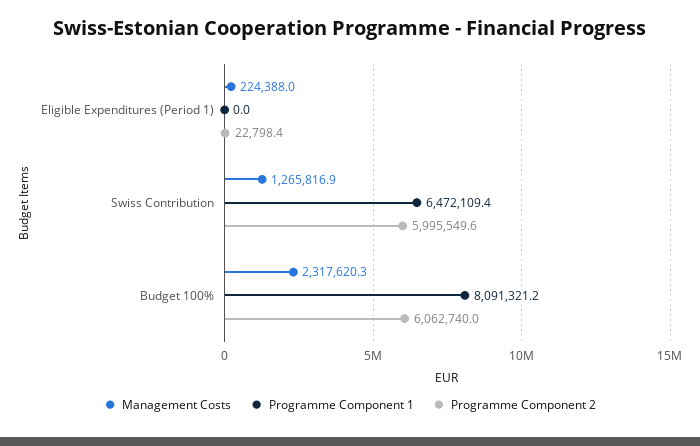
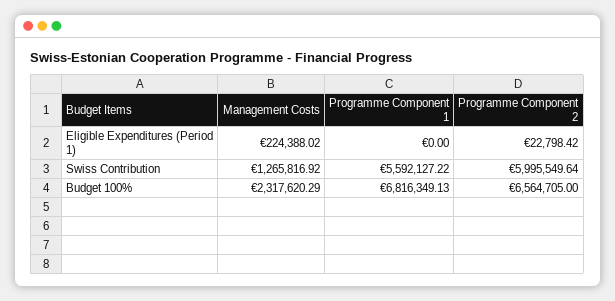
  {
    "Management Costs": {
      "Eligible Expenditures (Period 1)": 224388.02,
      "Swiss Contribution": 1265816.92,
      "Budget 100%": 2317620.29
    },
    "Programme Component 1": {
      "Eligible Expenditures (Period 1)": 0,
-     "Swiss Contribution": 6472109.4,
+     "Swiss Contribution": 5592127.22,
-     "Budget 100%": 8091321.2
+     "Budget 100%": 6816349.13
    },
    "Programme Component 2": {
      "Eligible Expenditures (Period 1)": 22798.42,
      "Swiss Contribution": 5995549.64,
-     "Budget 100%": 6062740
+     "Budget 100%": 6564705
    }
  }

